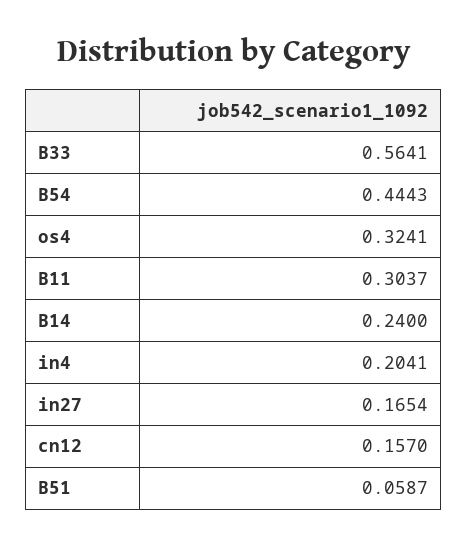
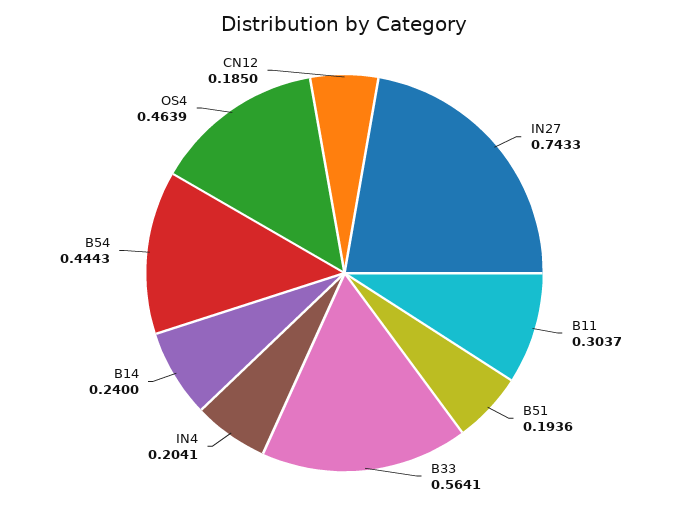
  {
    "B33": 0.5641,
    "B54": 0.4443,
-   "os4": 0.3241,
+   "os4": 0.4639,
    "B11": 0.3037,
    "B14": 0.24,
    "in4": 0.2041,
-   "in27": 0.1654,
+   "in27": 0.7433,
-   "cn12": 0.157,
+   "cn12": 0.185,
-   "B51": 0.0587
+   "B51": 0.1936
  }

